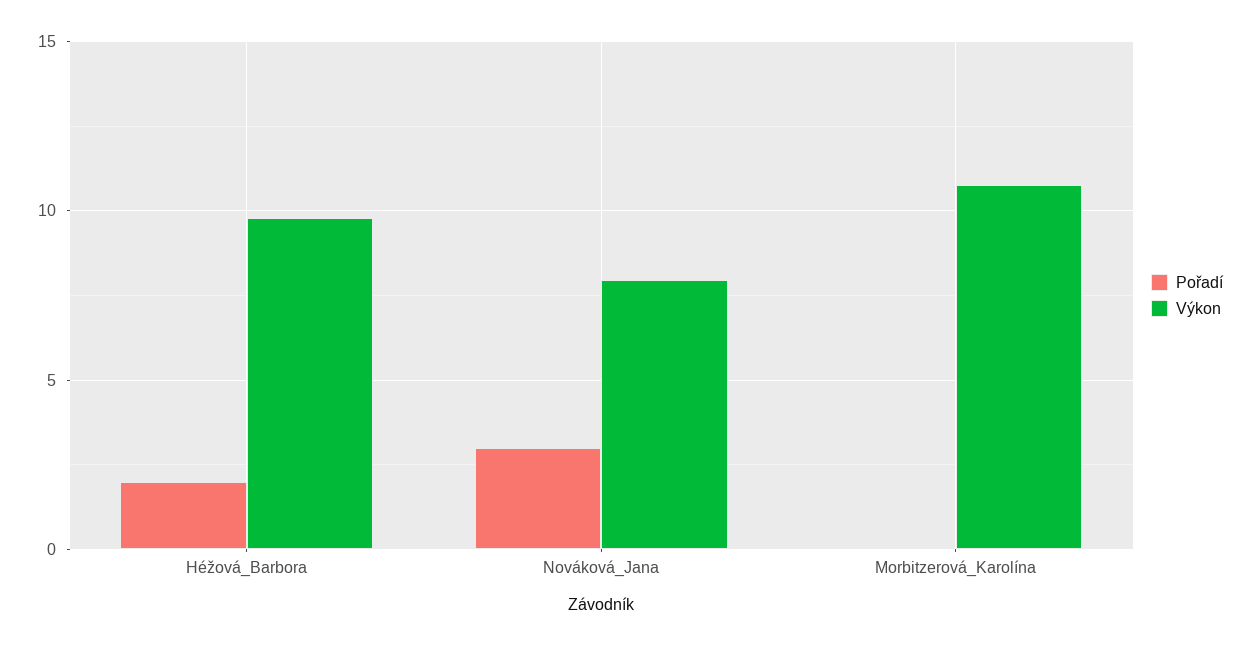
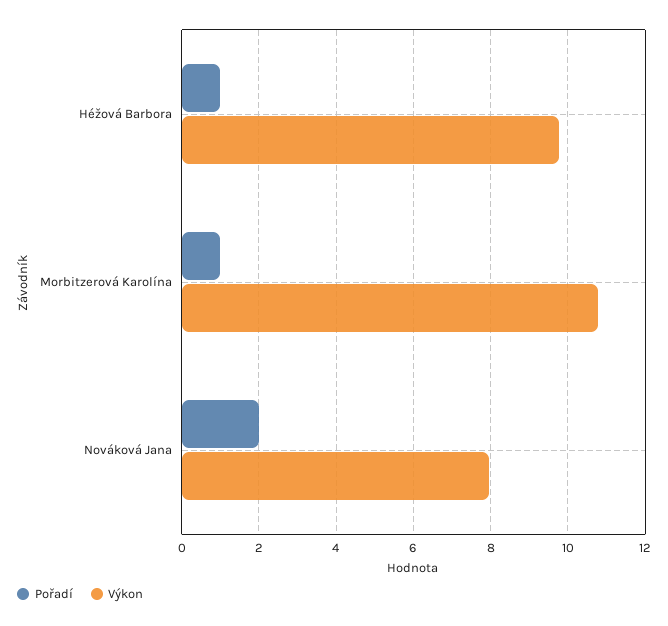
  {
    "Pořadí": {
-     "Héžová_Barbora": 2,
+     "Héžová_Barbora": 1,
-     "Nováková_Jana": 3,
+     "Nováková_Jana": 2,
-     "Morbitzerová_Karolína": 0
+     "Morbitzerová_Karolína": 1
    },
    "Výkon": {
      "Héžová_Barbora": 9.8,
      "Nováková_Jana": 8,
      "Morbitzerová_Karolína": 10.8
    }
  }

